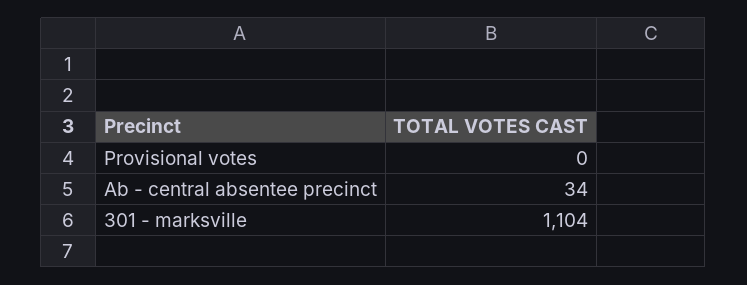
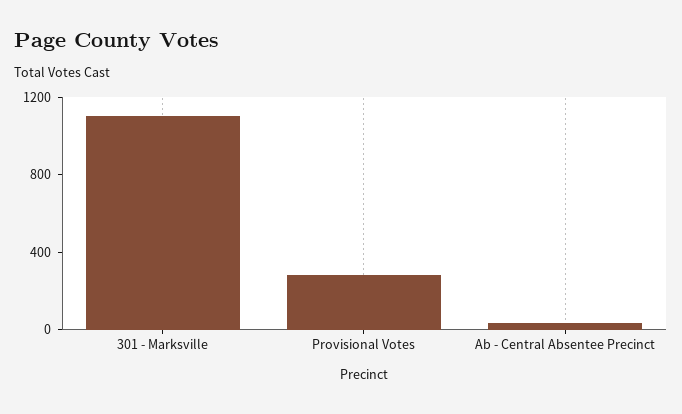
  {
-   "Provisional votes": 0,
+   "Provisional votes": 300,
    "Ab - central absentee precinct": 34,
    "301 - marksville": 1104
  }

